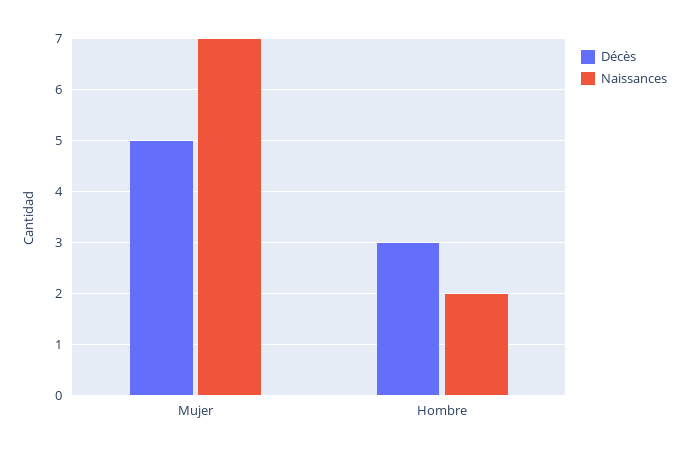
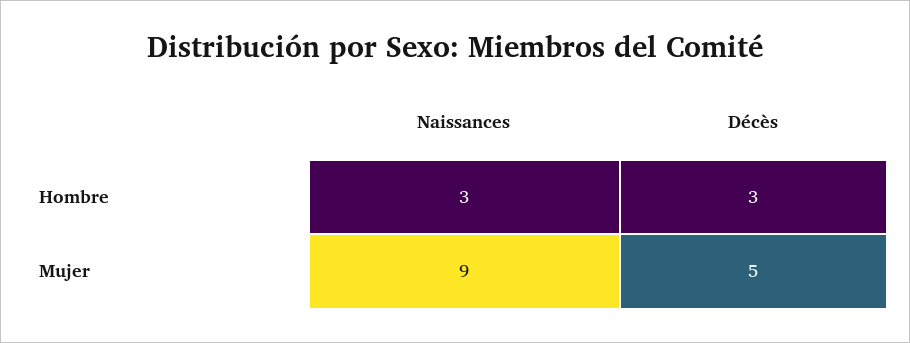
  {
    "Décès": {
      "Mujer": 5,
      "Hombre": 3
    },
    "Naissances": {
-     "Mujer": 7,
+     "Mujer": 9,
-     "Hombre": 2
+     "Hombre": 3
    }
  }

